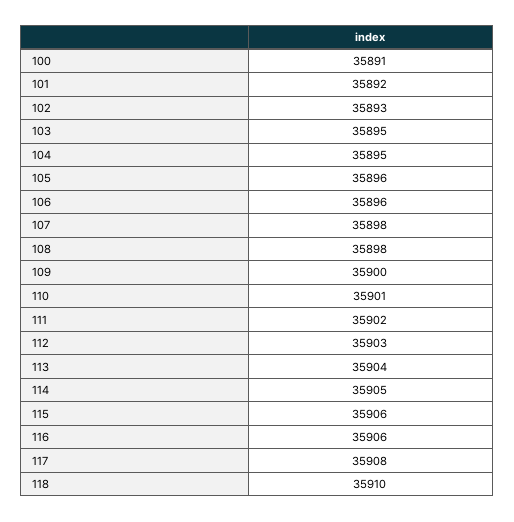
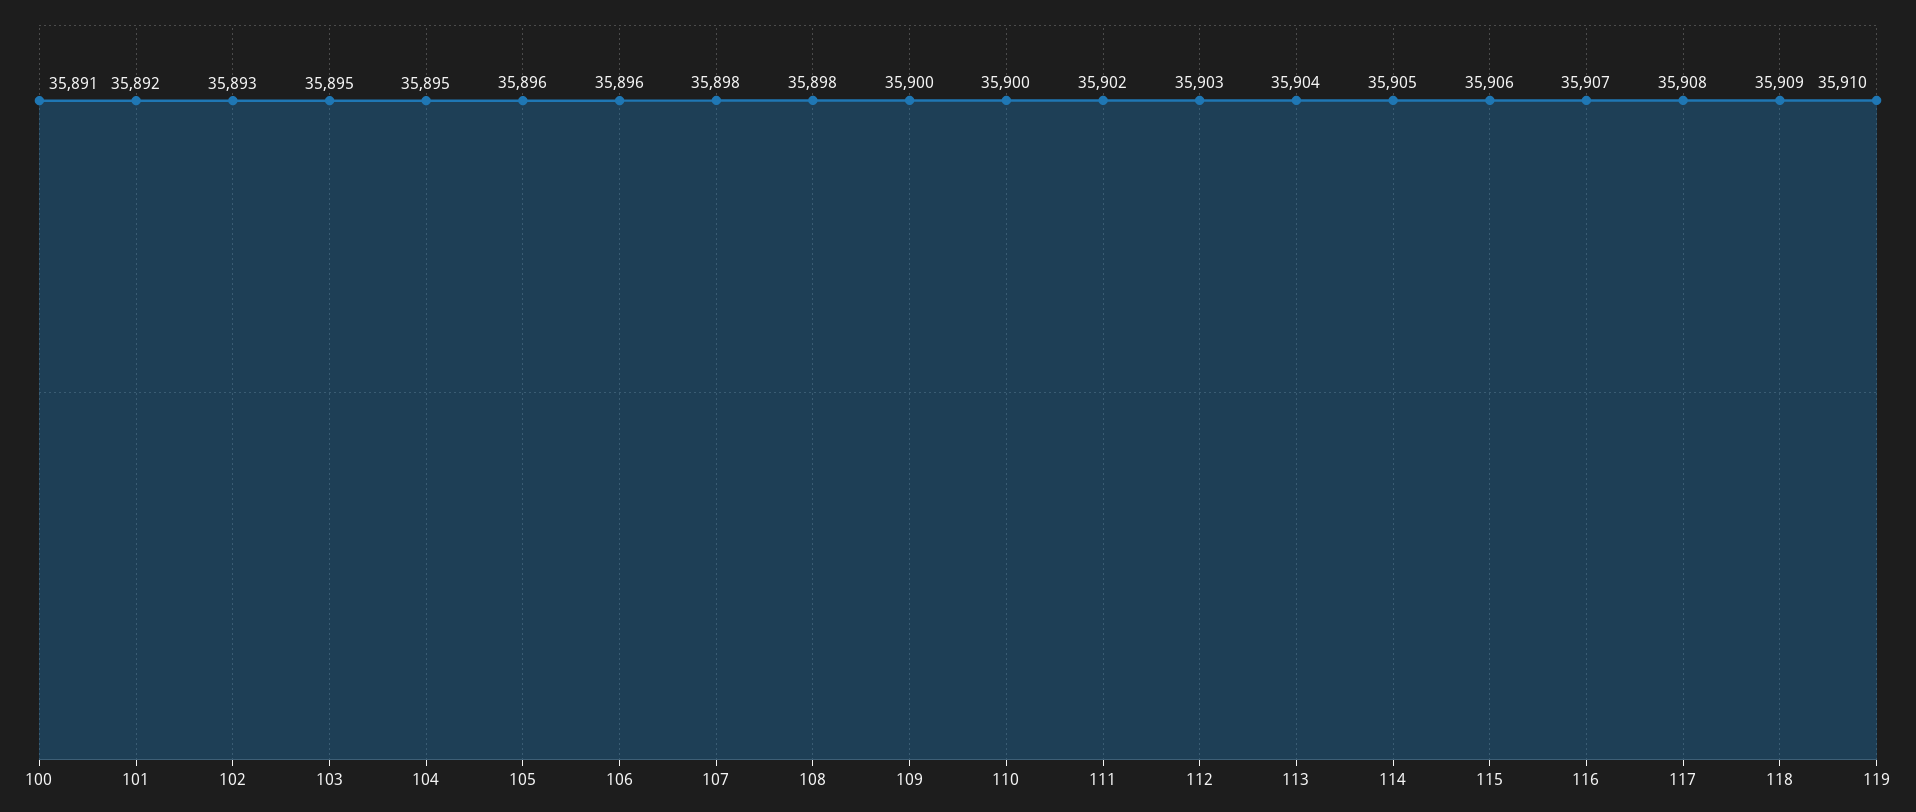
  {
    "100": 35891,
    "101": 35892,
    "102": 35893,
    "103": 35895,
    "104": 35895,
    "105": 35896,
    "106": 35896,
    "107": 35898,
    "108": 35898,
    "109": 35900,
-   "110": 35901,
+   "110": 35900,
    "111": 35902,
    "112": 35903,
    "113": 35904,
    "114": 35905,
    "115": 35906,
-   "116": 35906,
+   "116": 35907,
    "117": 35908,
-   "118": 35910
+   "118": 35909,
+   "119": 35910
  }

